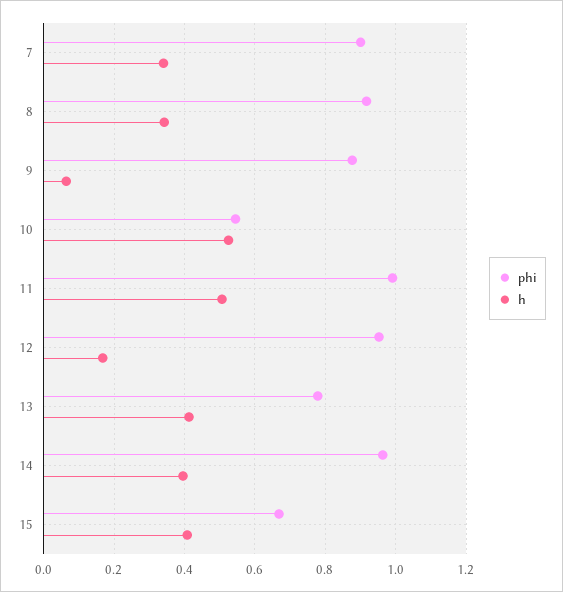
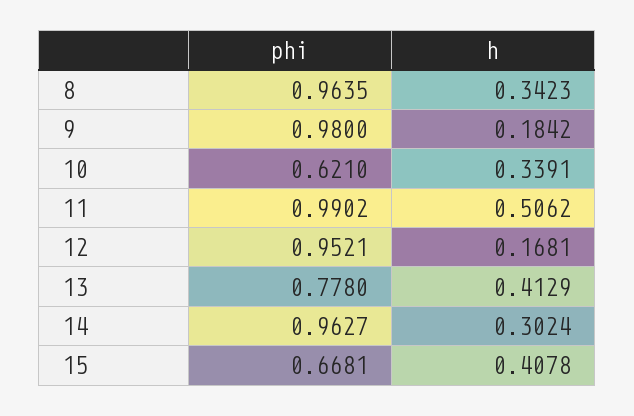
  {
    "phi": {
-     "7": 0.9,
-     "8": 0.92,
+     "8": 0.9635,
-     "9": 0.88,
+     "9": 0.98,
-     "10": 0.54,
+     "10": 0.621,
      "11": 0.9902,
      "12": 0.9521,
      "13": 0.778,
      "14": 0.9627,
      "15": 0.6681
    },
    "h": {
-     "7": 0.34,
      "8": 0.3423,
-     "9": 0.06,
+     "9": 0.1842,
-     "10": 0.52,
+     "10": 0.3391,
      "11": 0.5062,
      "12": 0.1681,
      "13": 0.4129,
-     "14": 0.4,
+     "14": 0.3024,
      "15": 0.4078
    }
  }

